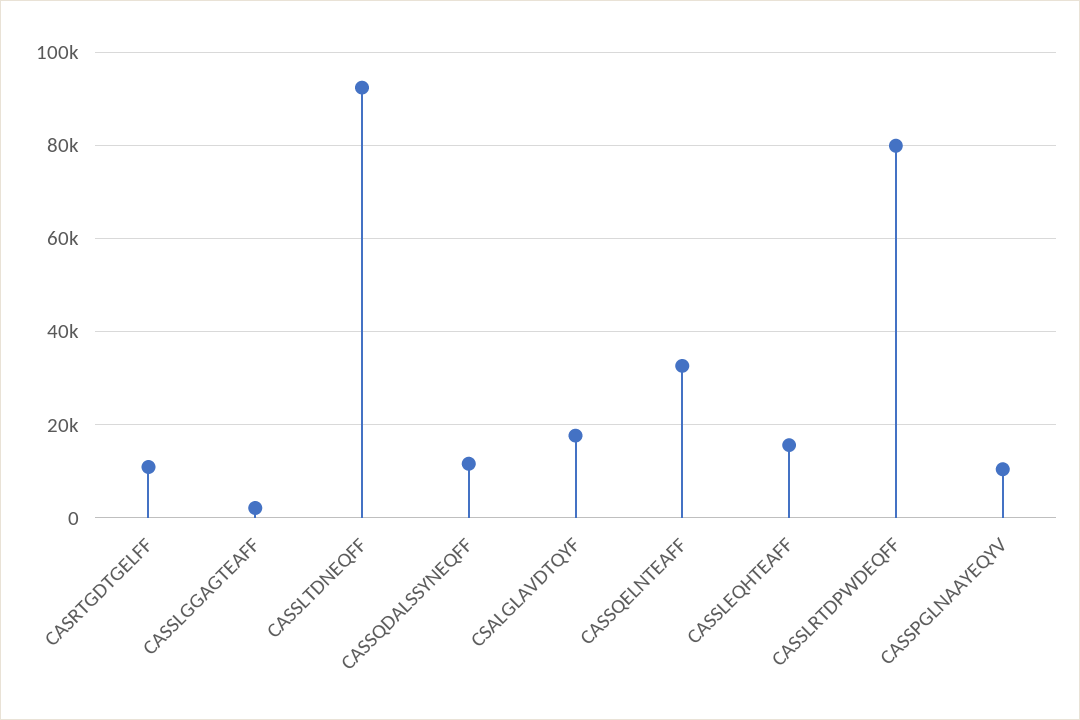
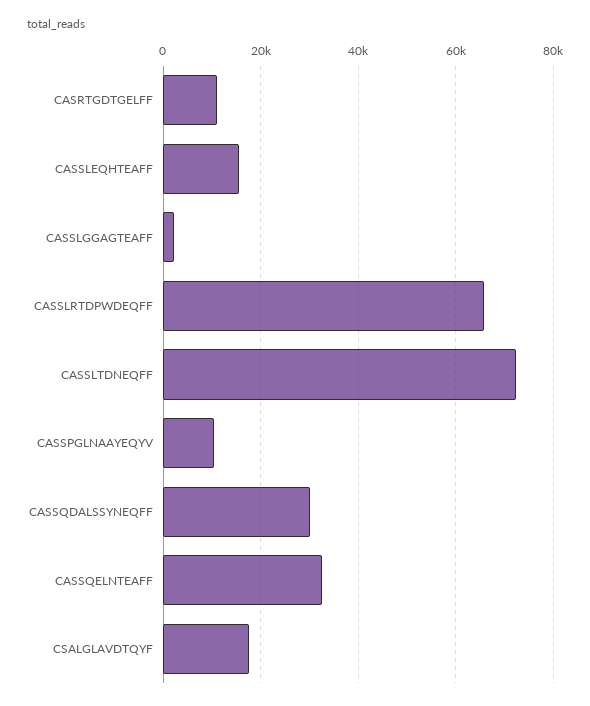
  {
    "CASRTGDTGELFF": 10000,
    "CASSLGGAGTEAFF": 2000,
-   "CASSLTDNEQFF": 92000,
+   "CASSLTDNEQFF": 72000,
-   "CASSQDALSSYNEQFF": 12000,
+   "CASSQDALSSYNEQFF": 30000,
    "CSALGLAVDTQYF": 18000,
    "CASSQELNTEAFF": 32000,
    "CASSLEQHTEAFF": 16000,
-   "CASSLRTDPWDEQFF": 80000,
+   "CASSLRTDPWDEQFF": 66000,
    "CASSPGLNAAYEQYV": 10000
  }

